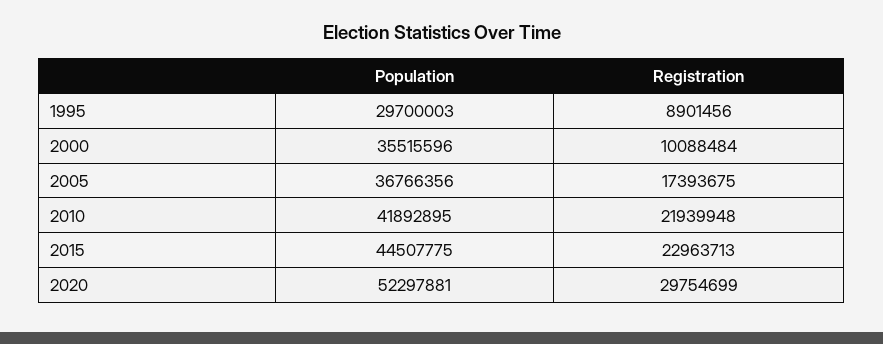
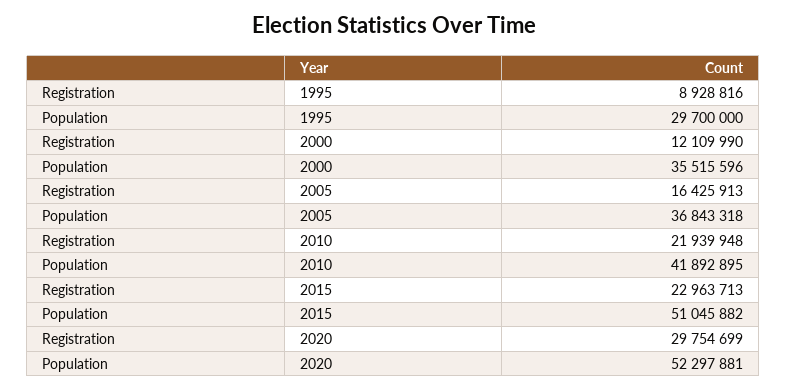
  {
    "Population": {
-     "1995": 29700003,
+     "1995": 29700000,
      "2000": 35515596,
-     "2005": 36766356,
+     "2005": 36843318,
      "2010": 41892895,
-     "2015": 44507775,
+     "2015": 51045882,
      "2020": 52297881
    },
    "Registration": {
-     "1995": 8901456,
+     "1995": 8928816,
-     "2000": 10088484,
+     "2000": 12109990,
-     "2005": 17393675,
+     "2005": 16425913,
      "2010": 21939948,
      "2015": 22963713,
      "2020": 29754699
    }
  }

